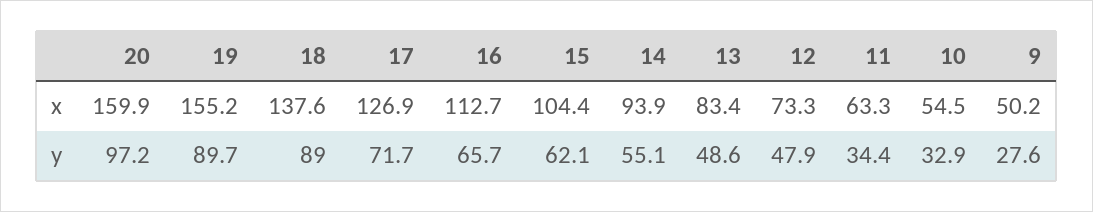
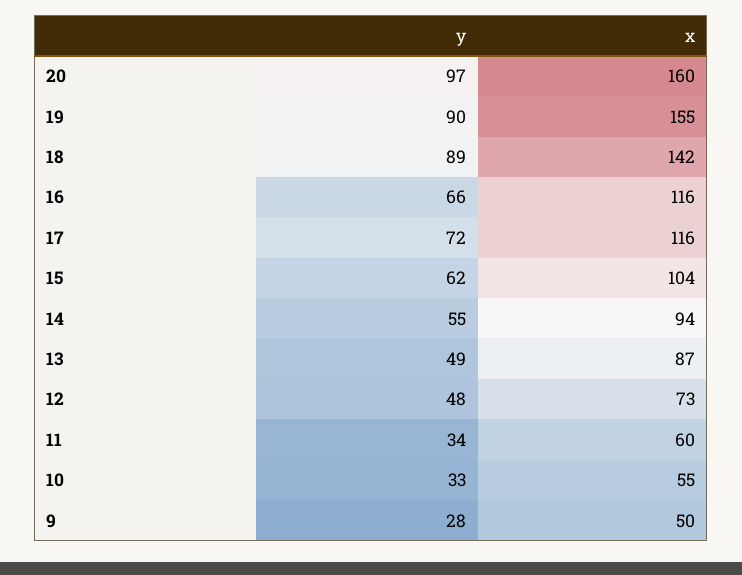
  {
    "20": {
      "x": 159.9,
      "y": 97.2
    },
    "19": {
      "x": 155.2,
      "y": 89.7
    },
    "18": {
-     "x": 137.6,
+     "x": 142,
      "y": 89
    },
    "17": {
-     "x": 126.9,
+     "x": 116,
      "y": 71.7
    },
    "16": {
-     "x": 112.7,
+     "x": 116,
      "y": 65.7
    },
    "15": {
      "x": 104.4,
      "y": 62.1
    },
    "14": {
      "x": 93.9,
      "y": 55.1
    },
    "13": {
-     "x": 83.4,
+     "x": 87,
      "y": 48.6
    },
    "12": {
      "x": 73.3,
      "y": 47.9
    },
    "11": {
-     "x": 63.3,
+     "x": 60,
      "y": 34.4
    },
    "10": {
      "x": 54.5,
      "y": 32.9
    },
    "9": {
      "x": 50.2,
      "y": 27.6
    }
  }

